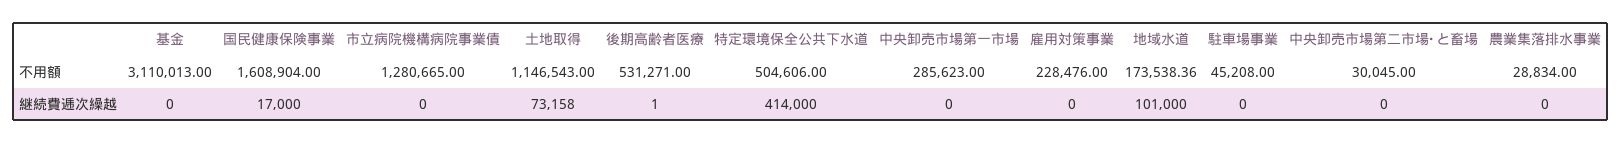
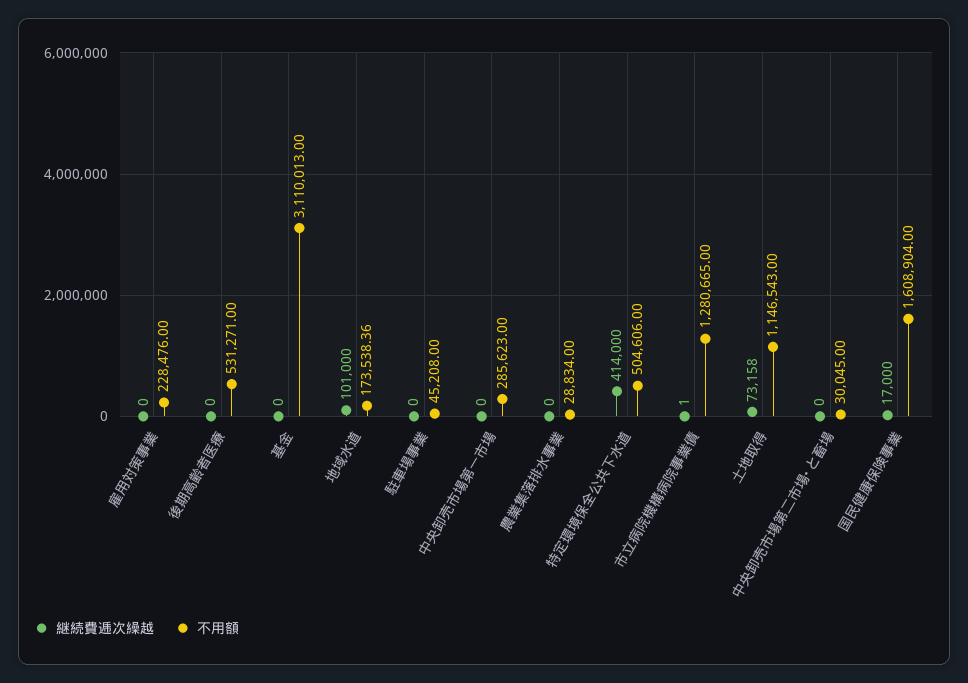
  {
    "不用額": {
      "基金": 3110013,
      "国民健康保険事業": 1608904,
      "市立病院機構病院事業債": 1280665,
      "土地取得": 1146543,
      "後期高齢者医療": 531271,
      "特定環境保全公共下水道": 504606,
      "中央卸売市場第一市場": 285623,
      "雇用対策事業": 228476,
      "地域水道": 173538.36,
      "駐車場事業": 45208,
      "中央卸売市場第二市場･と畜場": 30045,
      "農業集落排水事業": 28834
    },
    "継続費逓次繰越": {
      "基金": 0,
      "国民健康保険事業": 17000,
-     "市立病院機構病院事業債": 0,
+     "市立病院機構病院事業債": 1,
      "土地取得": 73158,
-     "後期高齢者医療": 1,
+     "後期高齢者医療": 0,
      "特定環境保全公共下水道": 414000,
      "中央卸売市場第一市場": 0,
      "雇用対策事業": 0,
      "地域水道": 101000,
      "駐車場事業": 0,
      "中央卸売市場第二市場･と畜場": 0,
      "農業集落排水事業": 0
    }
  }

